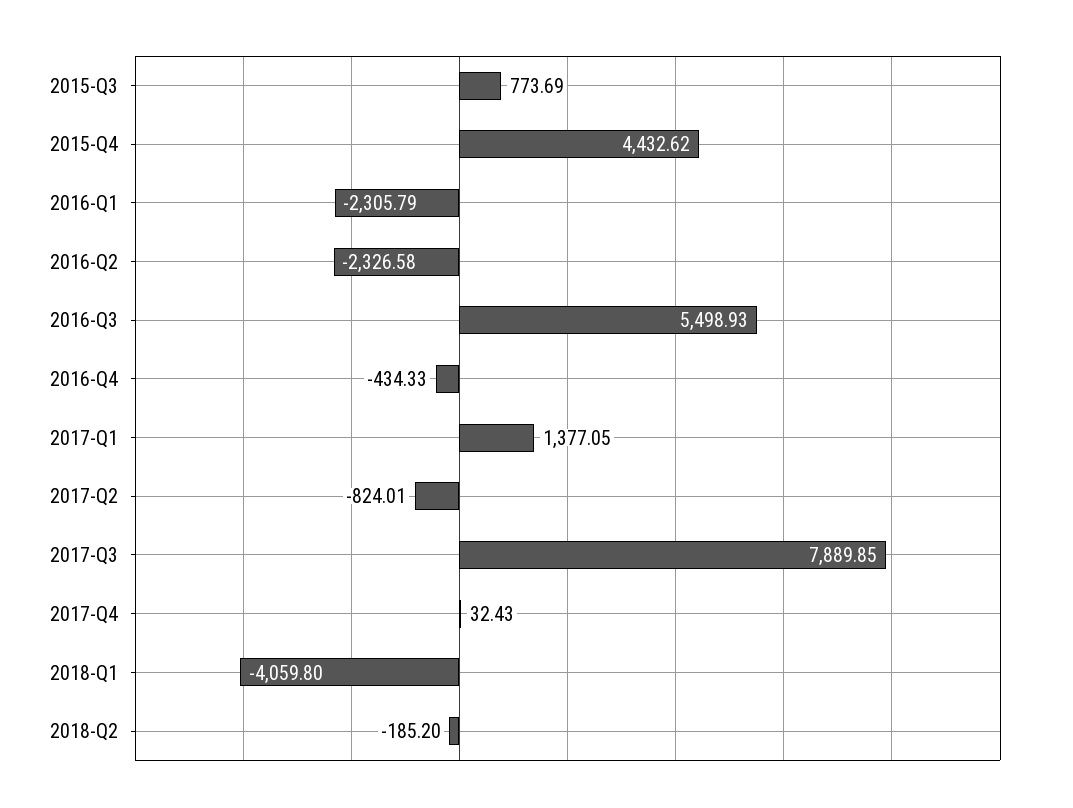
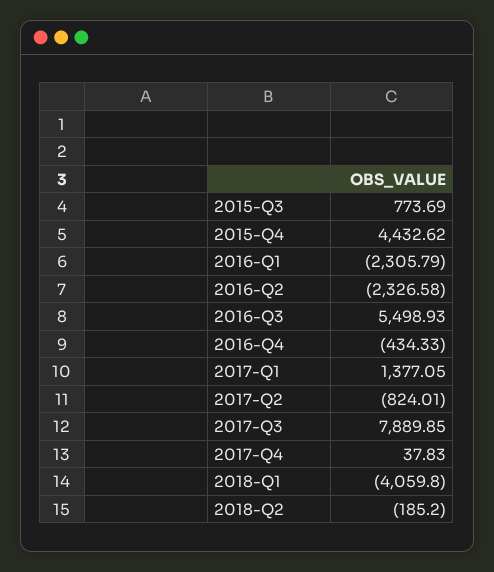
  {
    "2015-Q3": 773.69,
    "2015-Q4": 4432.62,
    "2016-Q1": -2305.79,
    "2016-Q2": -2326.58,
    "2016-Q3": 5498.93,
    "2016-Q4": -434.33,
    "2017-Q1": 1377.05,
    "2017-Q2": -824.01,
    "2017-Q3": 7889.85,
-   "2017-Q4": 32.43,
+   "2017-Q4": 37.83,
    "2018-Q1": -4059.8,
    "2018-Q2": -185.2
  }

